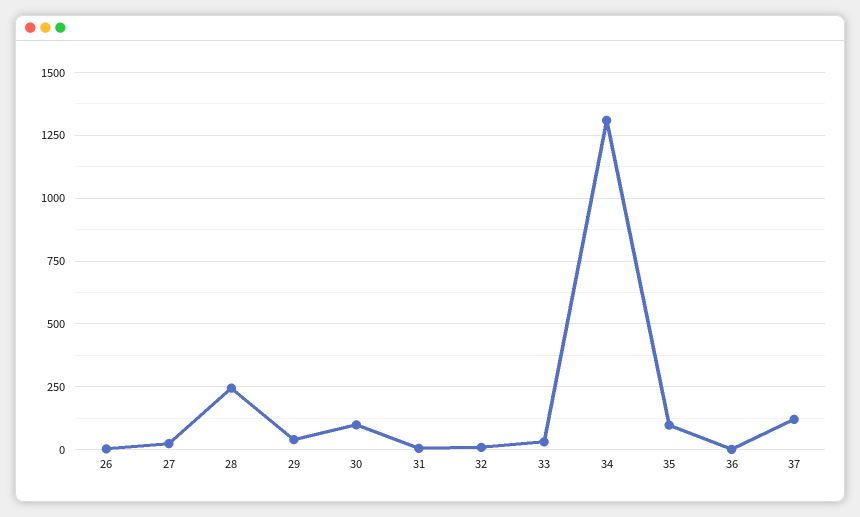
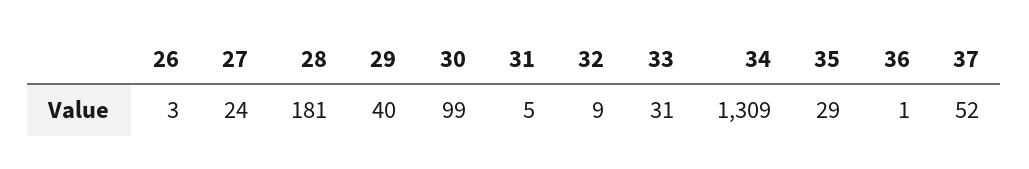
  {
    "26": 3,
    "27": 24,
-   "28": 250,
+   "28": 181,
    "29": 40,
    "30": 99,
    "31": 5,
    "32": 9,
    "33": 31,
    "34": 1309,
-   "35": 100,
+   "35": 29,
    "36": 1,
-   "37": 125
+   "37": 52
  }

